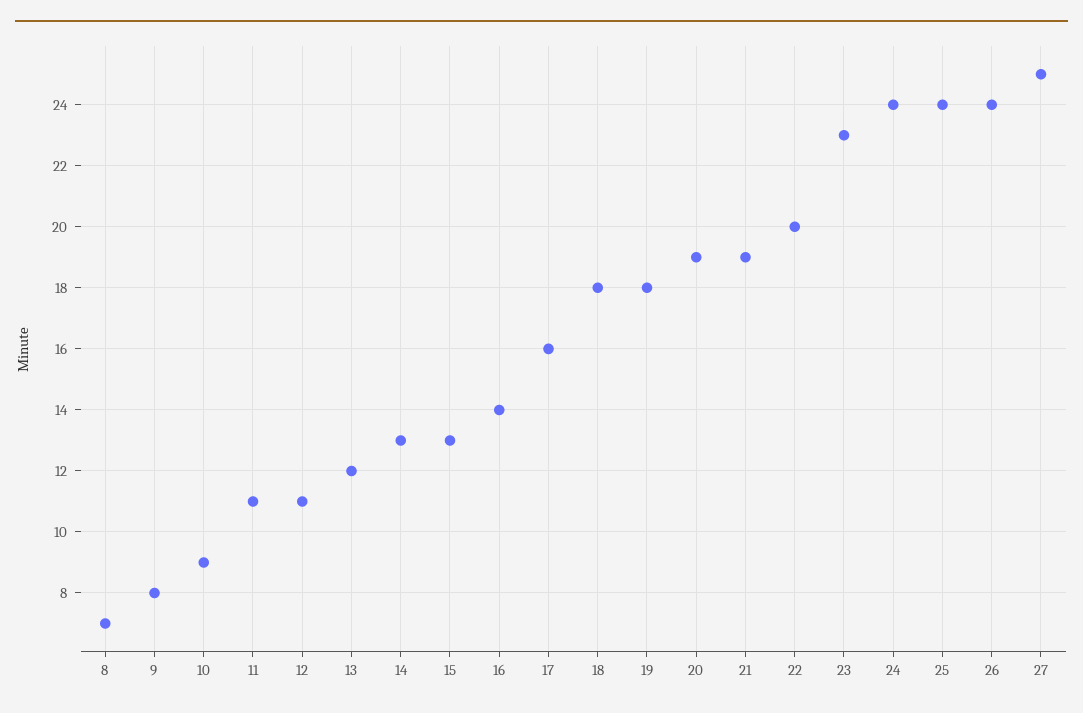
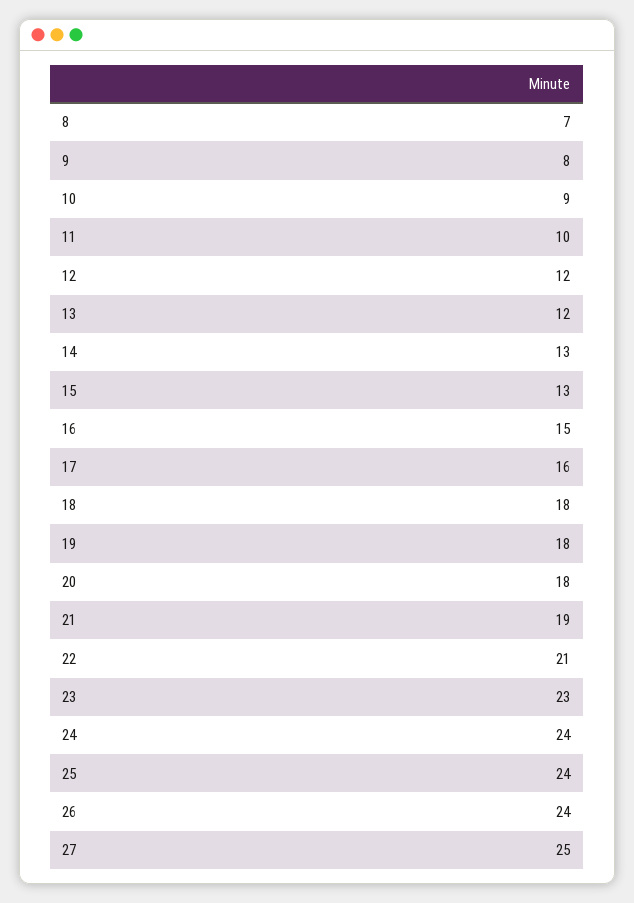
  {
    "8": 7,
    "9": 8,
    "10": 9,
-   "11": 11,
+   "11": 10,
-   "12": 11,
+   "12": 12,
    "13": 12,
    "14": 13,
    "15": 13,
-   "16": 14,
+   "16": 15,
    "17": 16,
    "18": 18,
    "19": 18,
-   "20": 19,
+   "20": 18,
    "21": 19,
-   "22": 20,
+   "22": 21,
    "23": 23,
    "24": 24,
    "25": 24,
    "26": 24,
    "27": 25
  }

